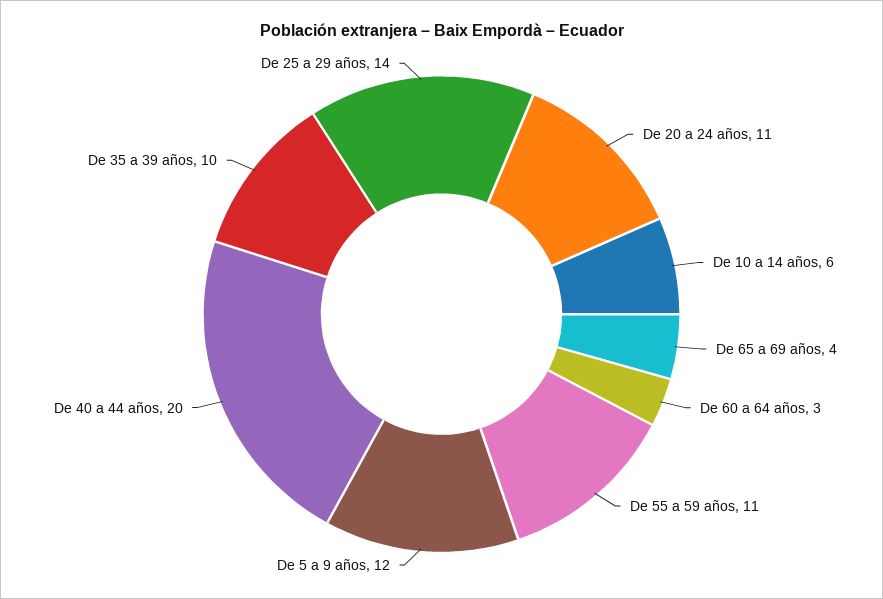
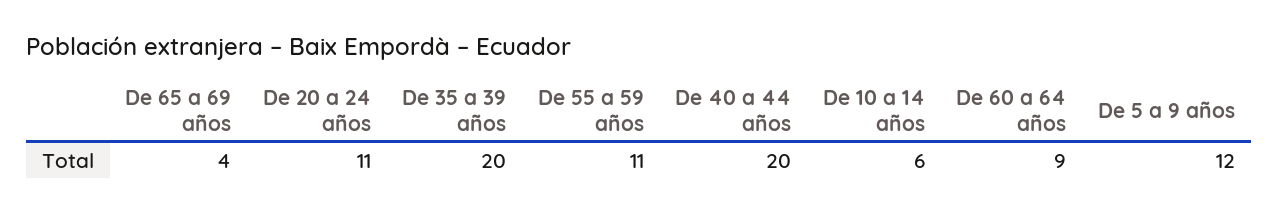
  {
    "De 20 a 24 años": 11,
    "De 10 a 14 años": 6,
    "De 65 a 69 años": 4,
-   "De 60 a 64 años": 3,
+   "De 60 a 64 años": 9,
    "De 55 a 59 años": 11,
    "De 5 a 9 años": 12,
    "De 40 a 44 años": 20,
-   "De 35 a 39 años": 10,
+   "De 35 a 39 años": 20
-   "De 25 a 29 años": 14
  }

